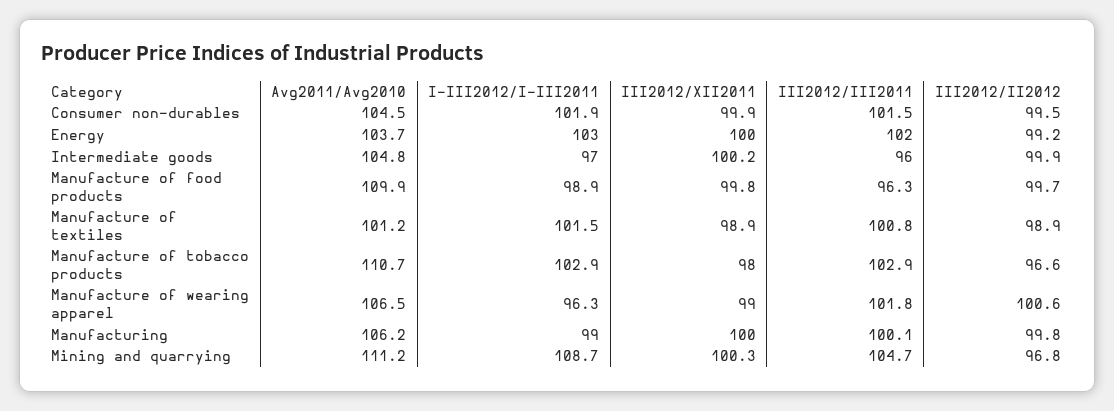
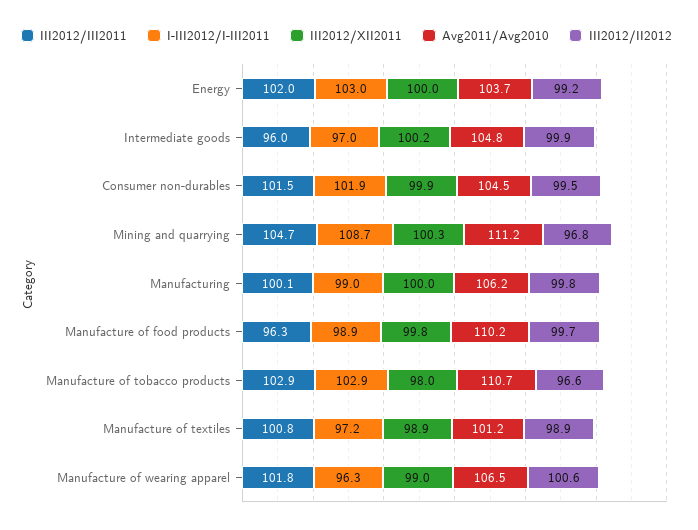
  {
    "Avg2011/Avg2010": {
      "Consumer non-durables": 104.5,
      "Energy": 103.7,
      "Intermediate goods": 104.8,
-     "Manufacture of food products": 109.9,
+     "Manufacture of food products": 110.2,
      "Manufacture of textiles": 101.2,
      "Manufacture of tobacco products": 110.7,
      "Manufacture of wearing apparel": 106.5,
      "Manufacturing": 106.2,
      "Mining and quarrying": 111.2
    },
    "I-III2012/I-III2011": {
      "Consumer non-durables": 101.9,
      "Energy": 103,
      "Intermediate goods": 97,
      "Manufacture of food products": 98.9,
-     "Manufacture of textiles": 101.5,
+     "Manufacture of textiles": 97.2,
      "Manufacture of tobacco products": 102.9,
      "Manufacture of wearing apparel": 96.3,
      "Manufacturing": 99,
      "Mining and quarrying": 108.7
    },
    "III2012/XII2011": {
      "Consumer non-durables": 99.9,
      "Energy": 100,
      "Intermediate goods": 100.2,
      "Manufacture of food products": 99.8,
      "Manufacture of textiles": 98.9,
      "Manufacture of tobacco products": 98,
      "Manufacture of wearing apparel": 99,
      "Manufacturing": 100,
      "Mining and quarrying": 100.3
    },
    "III2012/III2011": {
      "Consumer non-durables": 101.5,
      "Energy": 102,
      "Intermediate goods": 96,
      "Manufacture of food products": 96.3,
      "Manufacture of textiles": 100.8,
      "Manufacture of tobacco products": 102.9,
      "Manufacture of wearing apparel": 101.8,
      "Manufacturing": 100.1,
      "Mining and quarrying": 104.7
    },
    "III2012/II2012": {
      "Consumer non-durables": 99.5,
      "Energy": 99.2,
      "Intermediate goods": 99.9,
      "Manufacture of food products": 99.7,
      "Manufacture of textiles": 98.9,
      "Manufacture of tobacco products": 96.6,
      "Manufacture of wearing apparel": 100.6,
      "Manufacturing": 99.8,
      "Mining and quarrying": 96.8
    }
  }

